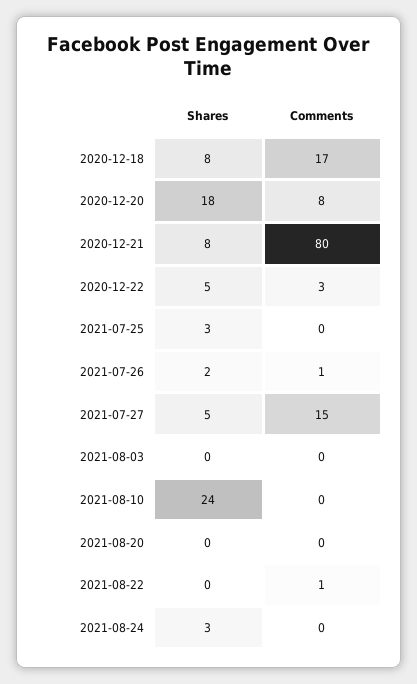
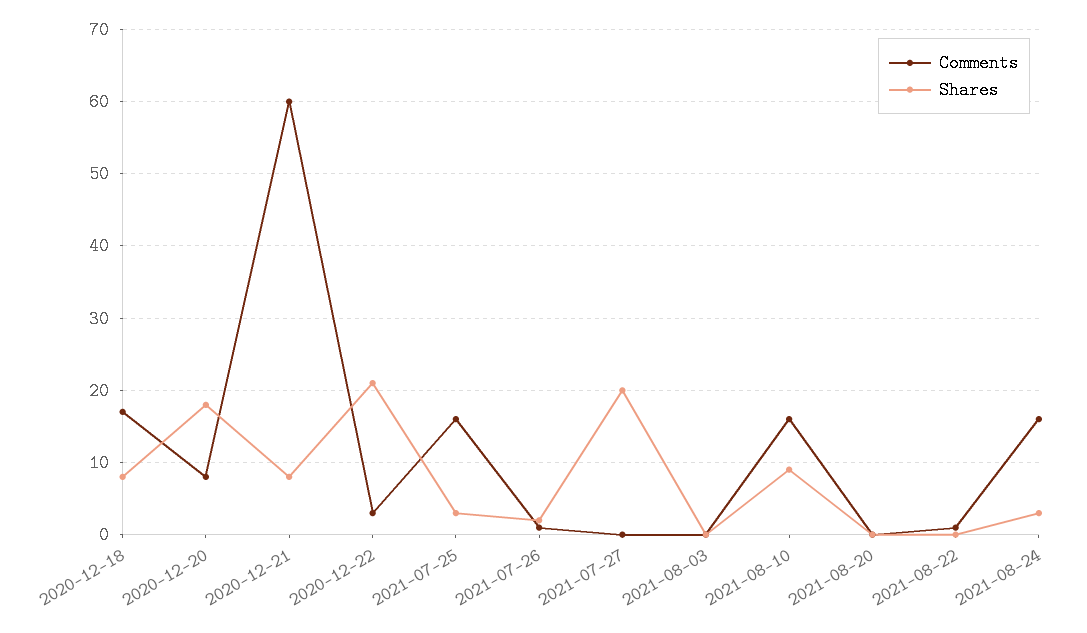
  {
    "Shares": {
      "2020-12-18": 8,
      "2020-12-20": 18,
      "2020-12-21": 8,
-     "2020-12-22": 5,
+     "2020-12-22": 21,
      "2021-07-25": 3,
      "2021-07-26": 2,
-     "2021-07-27": 5,
+     "2021-07-27": 20,
      "2021-08-03": 0,
-     "2021-08-10": 24,
+     "2021-08-10": 9,
      "2021-08-20": 0,
      "2021-08-22": 0,
      "2021-08-24": 3
    },
    "Comments": {
      "2020-12-18": 17,
      "2020-12-20": 8,
-     "2020-12-21": 80,
+     "2020-12-21": 60,
      "2020-12-22": 3,
-     "2021-07-25": 0,
+     "2021-07-25": 16,
      "2021-07-26": 1,
-     "2021-07-27": 15,
+     "2021-07-27": 0,
      "2021-08-03": 0,
-     "2021-08-10": 0,
+     "2021-08-10": 16,
      "2021-08-20": 0,
      "2021-08-22": 1,
-     "2021-08-24": 0
+     "2021-08-24": 16
    }
  }

